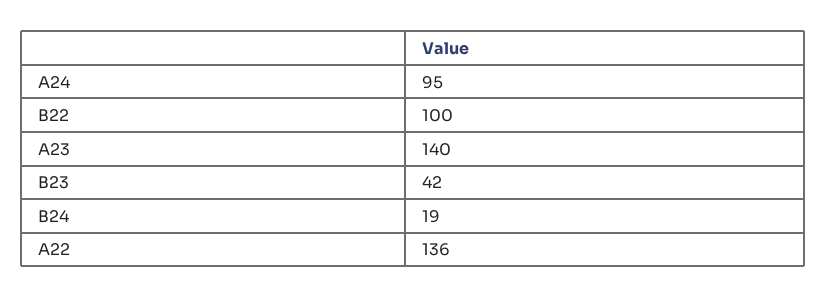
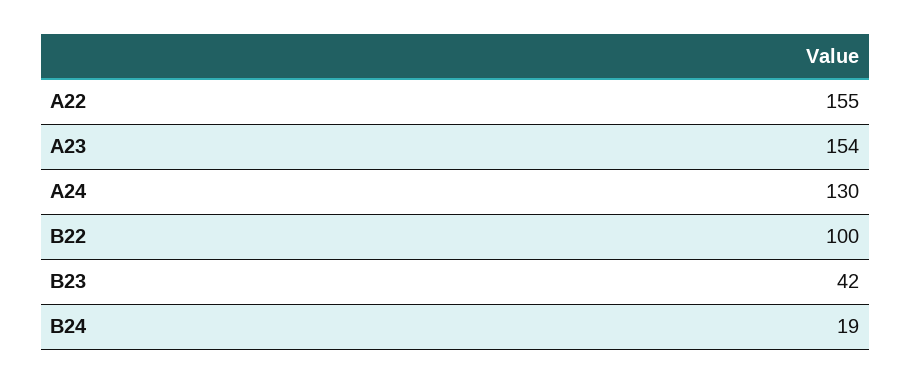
  {
-   "A24": 95,
+   "A24": 130,
    "B22": 100,
-   "A23": 140,
+   "A23": 154,
    "B23": 42,
    "B24": 19,
-   "A22": 136
+   "A22": 155
  }

